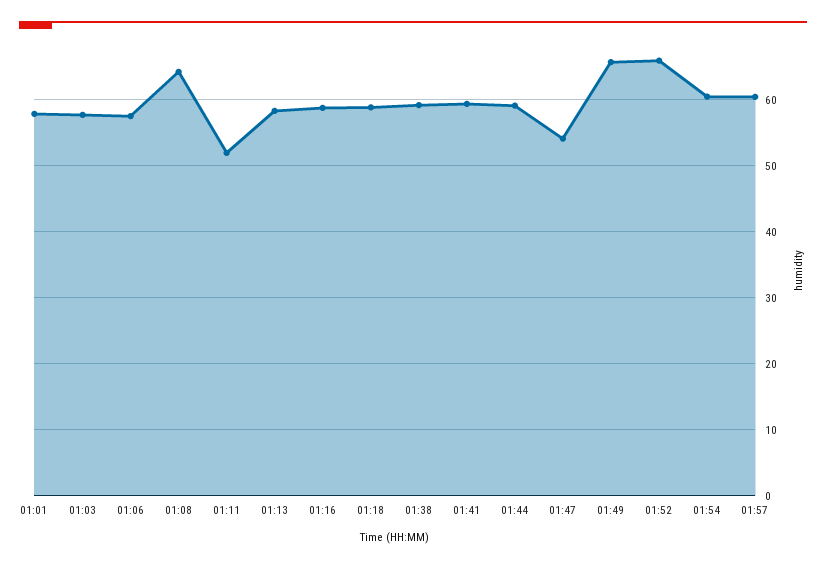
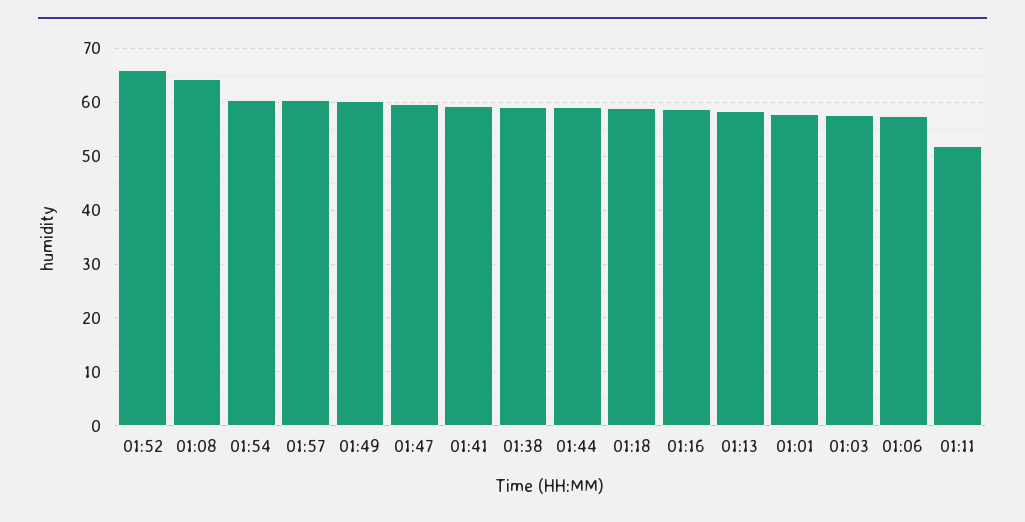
  {
    "01:01": 58,
    "01:03": 58,
    "01:06": 58,
    "01:08": 64,
    "01:11": 52,
    "01:13": 58,
    "01:16": 59,
    "01:18": 59,
    "01:38": 59,
    "01:41": 59,
    "01:44": 59,
-   "01:47": 54,
+   "01:47": 60,
-   "01:49": 66,
+   "01:49": 60,
    "01:52": 66,
    "01:54": 61,
    "01:57": 60
  }

